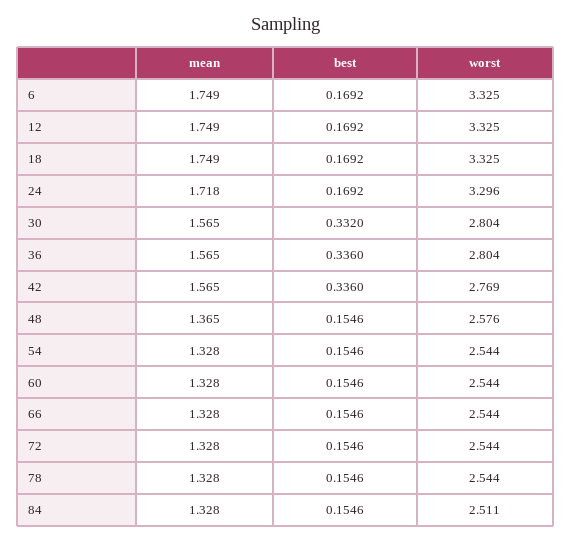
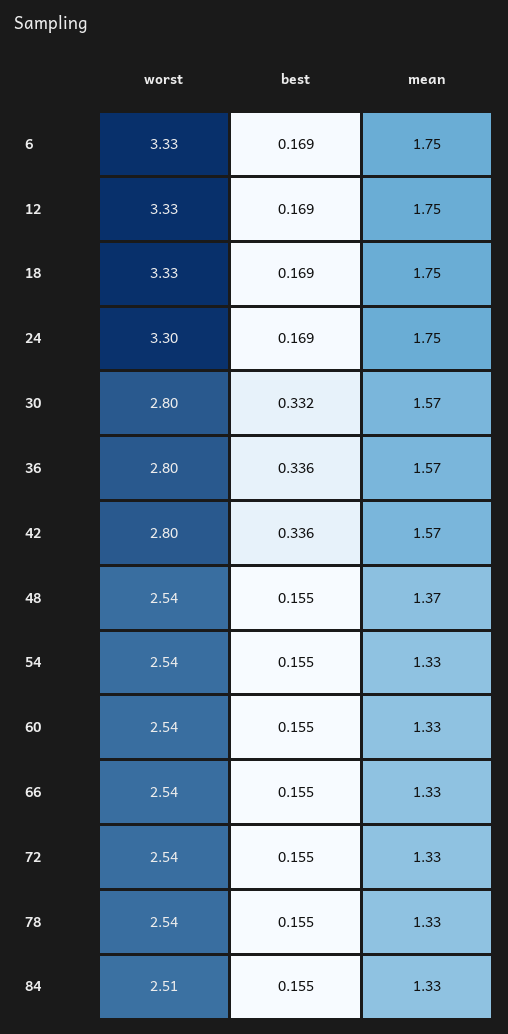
  {
    "mean": {
      "6": 1.749,
      "12": 1.749,
      "18": 1.749,
-     "24": 1.718,
+     "24": 1.75,
      "30": 1.565,
      "36": 1.565,
      "42": 1.565,
      "48": 1.365,
      "54": 1.328,
      "60": 1.328,
      "66": 1.328,
      "72": 1.328,
      "78": 1.328,
      "84": 1.328
    },
    "best": {
      "6": 0.1692,
      "12": 0.1692,
      "18": 0.1692,
      "24": 0.1692,
      "30": 0.332,
      "36": 0.336,
      "42": 0.336,
      "48": 0.1546,
      "54": 0.1546,
      "60": 0.1546,
      "66": 0.1546,
      "72": 0.1546,
      "78": 0.1546,
      "84": 0.1546
    },
    "worst": {
      "6": 3.325,
      "12": 3.325,
      "18": 3.325,
      "24": 3.296,
      "30": 2.804,
      "36": 2.804,
-     "42": 2.769,
+     "42": 2.8,
-     "48": 2.576,
+     "48": 2.54,
      "54": 2.544,
      "60": 2.544,
      "66": 2.544,
      "72": 2.544,
      "78": 2.544,
      "84": 2.511
    }
  }

